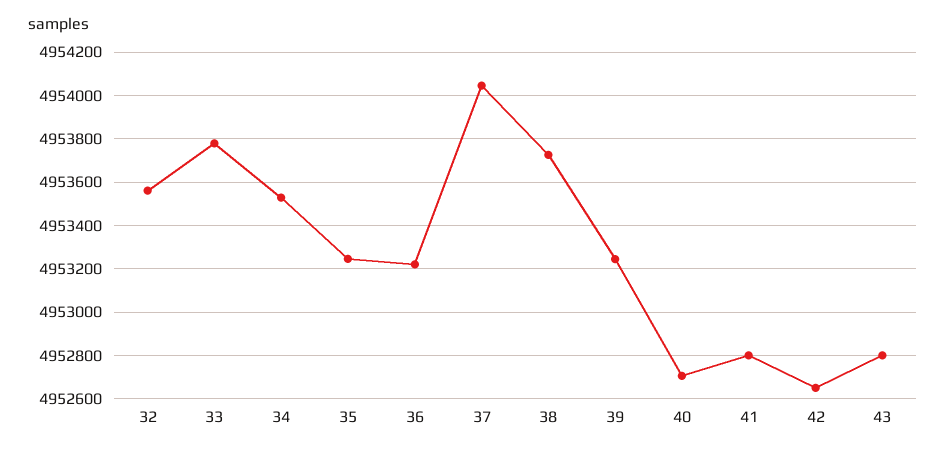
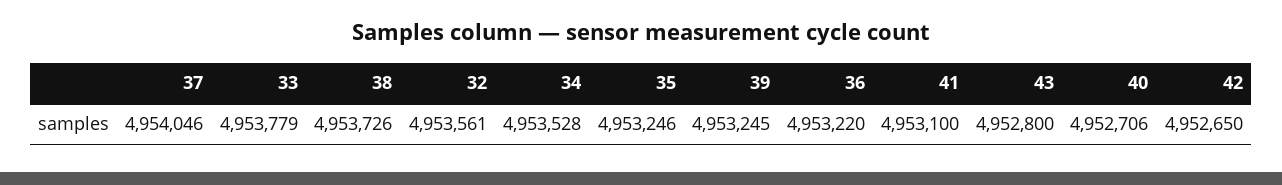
  {
    "32": 4953561,
    "33": 4953779,
    "34": 4953528,
    "35": 4953246,
    "36": 4953220,
    "37": 4954046,
    "38": 4953726,
    "39": 4953245,
    "40": 4952706,
-   "41": 4952800,
+   "41": 4953100,
    "42": 4952650,
    "43": 4952800
  }

